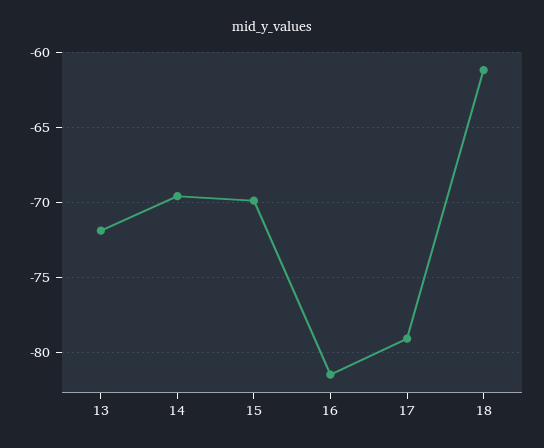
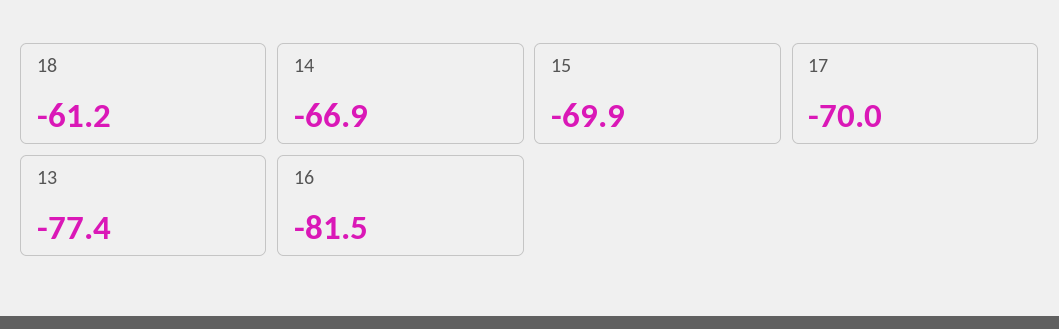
  {
-   "13": -72,
+   "13": -77.4,
-   "14": -69.5,
+   "14": -66.9,
    "15": -69.9,
    "16": -81.5,
-   "17": -79,
+   "17": -70,
    "18": -61.2
  }

